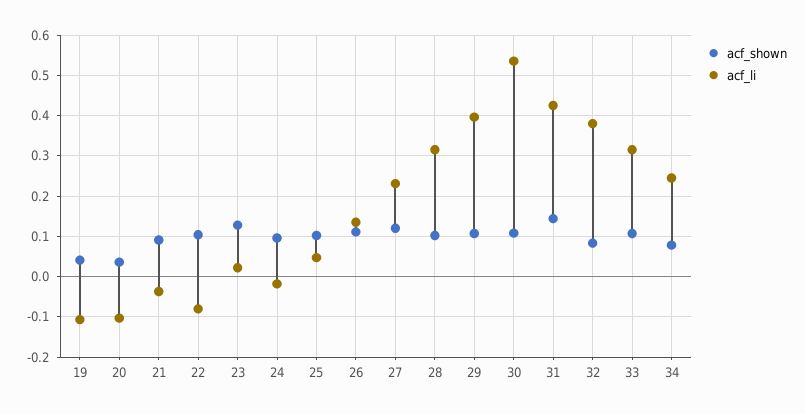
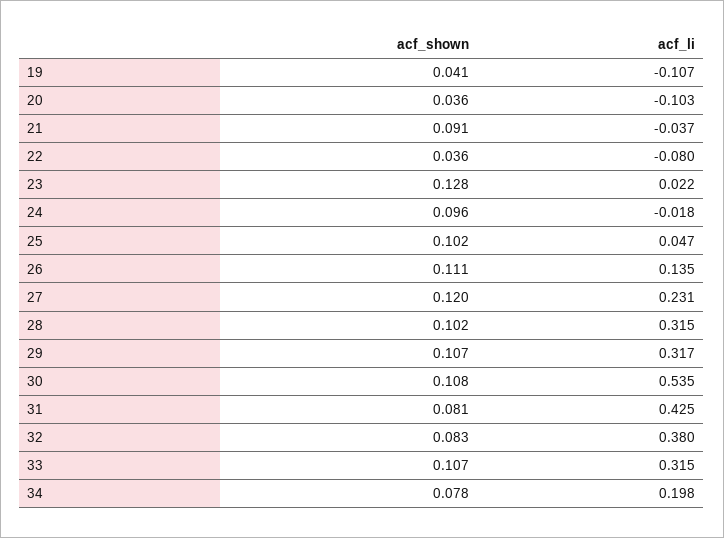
  {
    "acf_shown": {
      "19": 0.041,
      "20": 0.036,
      "21": 0.091,
-     "22": 0.1,
+     "22": 0.036,
      "23": 0.128,
      "24": 0.096,
      "25": 0.102,
      "26": 0.111,
      "27": 0.12,
      "28": 0.102,
      "29": 0.107,
      "30": 0.108,
-     "31": 0.14,
+     "31": 0.081,
      "32": 0.083,
      "33": 0.107,
      "34": 0.078
    },
    "acf_li": {
      "19": -0.107,
      "20": -0.103,
      "21": -0.037,
      "22": -0.08,
      "23": 0.022,
      "24": -0.018,
      "25": 0.047,
      "26": 0.135,
      "27": 0.231,
      "28": 0.315,
-     "29": 0.4,
+     "29": 0.317,
      "30": 0.535,
      "31": 0.425,
      "32": 0.38,
      "33": 0.315,
-     "34": 0.24
+     "34": 0.198
    }
  }

